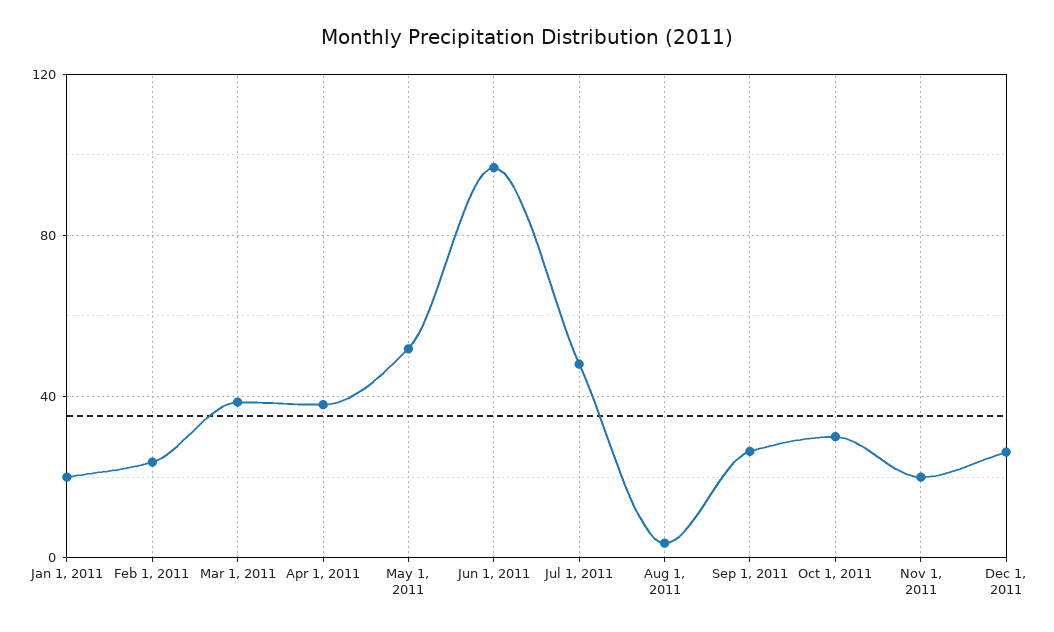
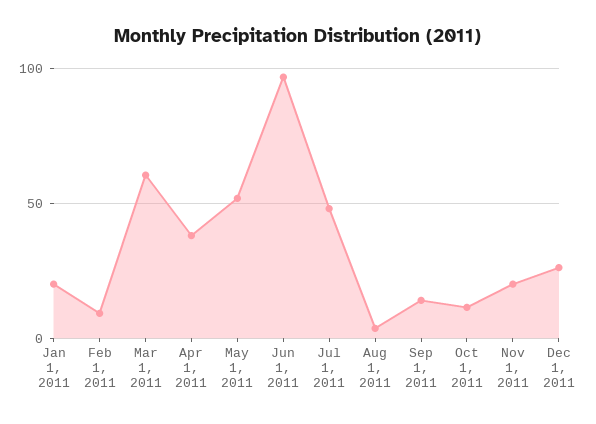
  {
    "Jan 1, 2011": 20,
-   "Feb 1, 2011": 25,
+   "Feb 1, 2011": 10,
-   "Mar 1, 2011": 40,
+   "Mar 1, 2011": 60,
    "Apr 1, 2011": 40,
    "May 1, 2011": 50,
    "Jun 1, 2011": 95,
    "Jul 1, 2011": 50,
    "Aug 1, 2011": 5,
-   "Sep 1, 2011": 25,
+   "Sep 1, 2011": 15,
-   "Oct 1, 2011": 30,
+   "Oct 1, 2011": 10,
    "Nov 1, 2011": 20,
    "Dec 1, 2011": 25
  }

